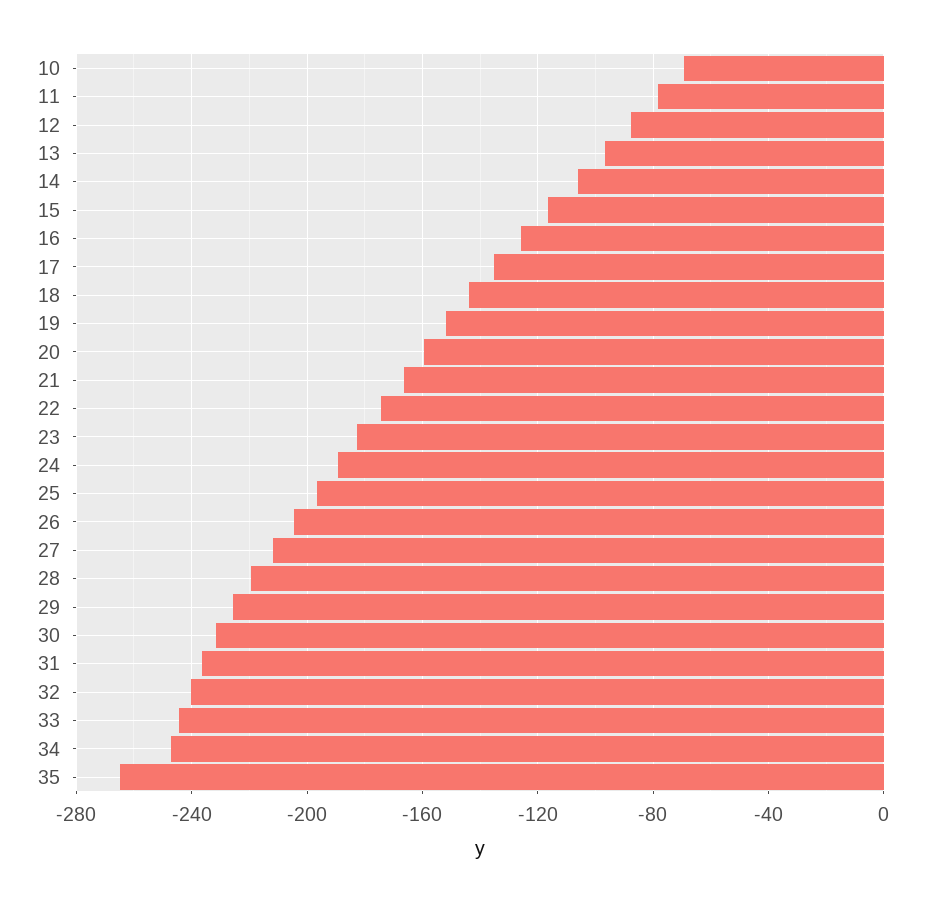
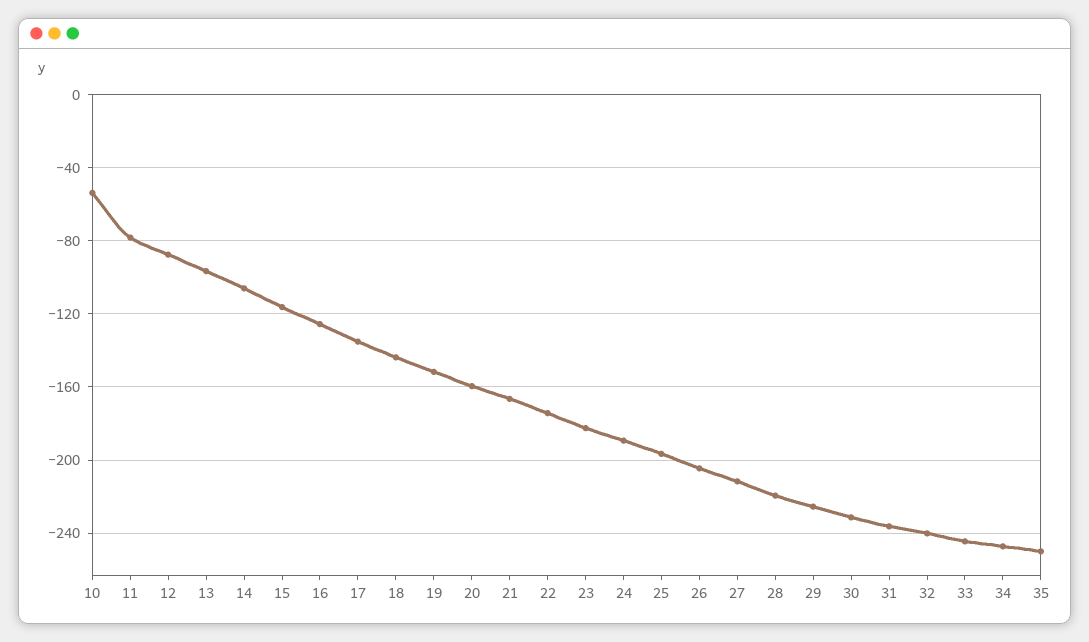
  {
-   "10": -70,
+   "10": -55,
    "11": -80,
    "12": -90,
    "13": -95,
    "14": -105,
    "15": -115,
    "16": -125,
    "17": -135,
    "18": -145,
    "19": -150,
    "20": -160,
    "21": -165,
    "22": -175,
    "23": -185,
    "24": -190,
    "25": -195,
    "26": -205,
    "27": -210,
    "28": -220,
    "29": -225,
    "30": -230,
    "31": -235,
    "32": -240,
    "33": -245,
    "34": -245,
-   "35": -265
+   "35": -250
  }

